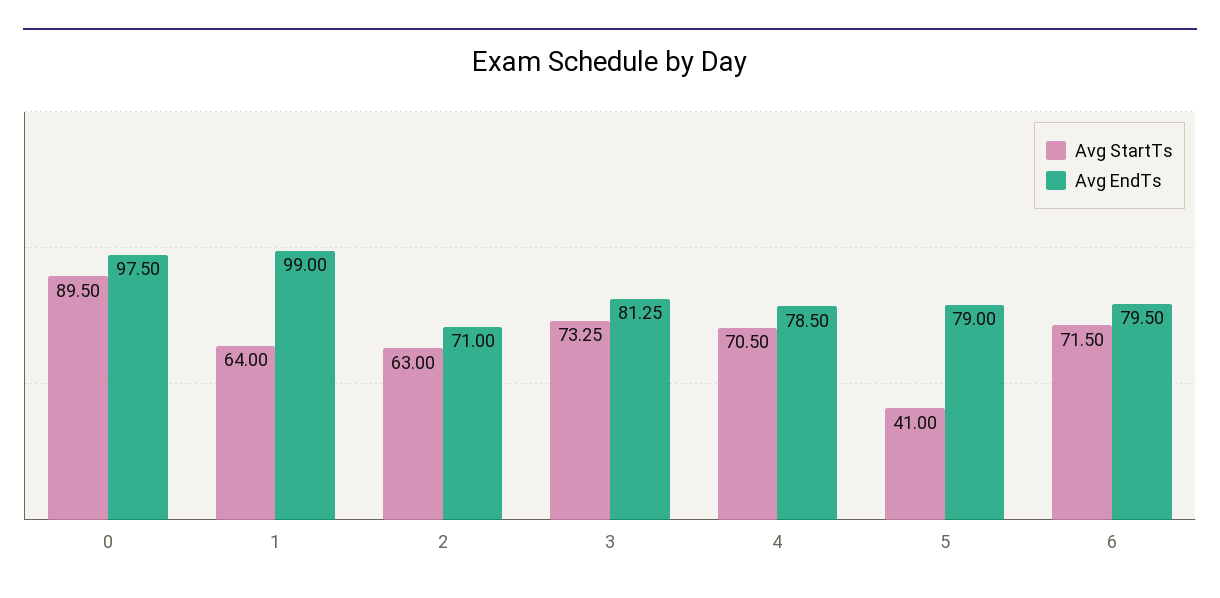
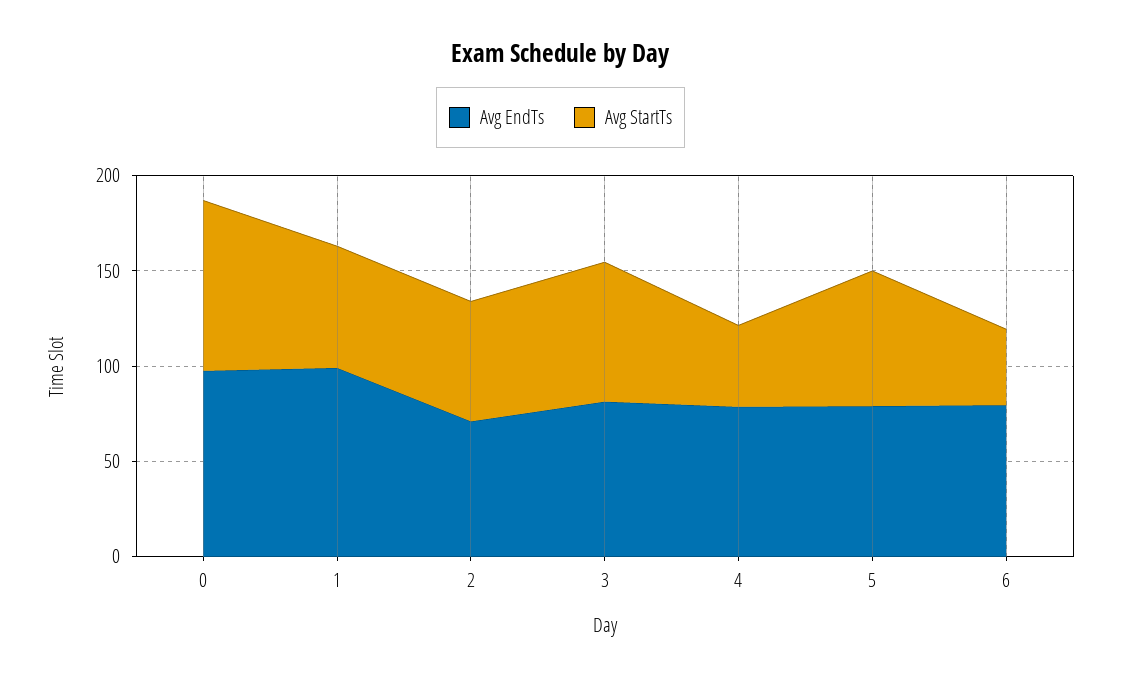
  {
    "Avg StartTs": {
      "0": 89.5,
      "1": 64,
      "2": 63,
      "3": 73.25,
-     "4": 70.5,
+     "4": 40,
-     "5": 41,
+     "5": 70,
-     "6": 71.5
+     "6": 40
    },
    "Avg EndTs": {
      "0": 97.5,
      "1": 99,
      "2": 71,
      "3": 81.25,
      "4": 78.5,
      "5": 79,
      "6": 79.5
    }
  }

